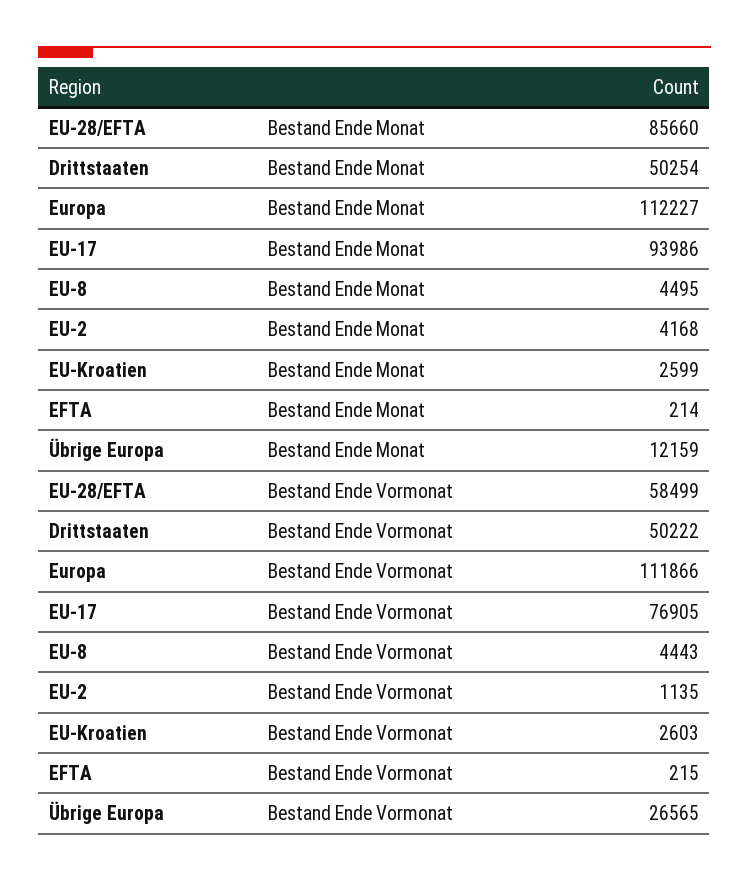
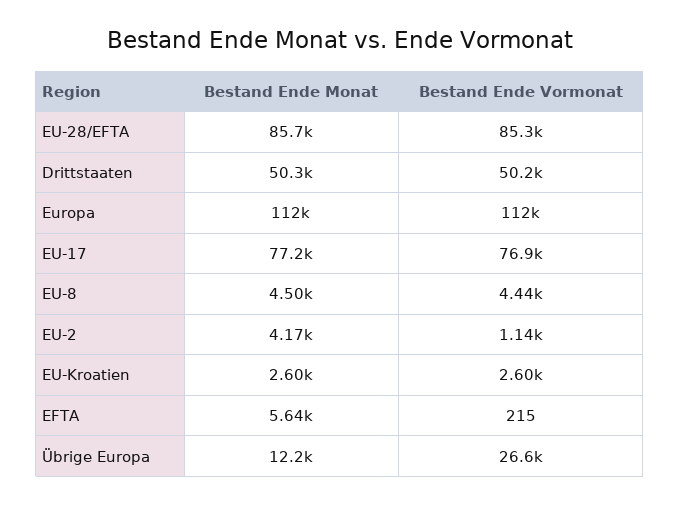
  {
    "EU-28/EFTA": {
      "Bestand Ende Monat": 85660,
-     "Bestand Ende Vormonat": 58499
+     "Bestand Ende Vormonat": 85300
    },
    "Drittstaaten": {
      "Bestand Ende Monat": 50254,
      "Bestand Ende Vormonat": 50222
    },
    "Europa": {
      "Bestand Ende Monat": 112227,
      "Bestand Ende Vormonat": 111866
    },
    "EU-17": {
-     "Bestand Ende Monat": 93986,
+     "Bestand Ende Monat": 77200,
      "Bestand Ende Vormonat": 76905
    },
    "EU-8": {
      "Bestand Ende Monat": 4495,
      "Bestand Ende Vormonat": 4443
    },
    "EU-2": {
      "Bestand Ende Monat": 4168,
      "Bestand Ende Vormonat": 1135
    },
    "EU-Kroatien": {
      "Bestand Ende Monat": 2599,
      "Bestand Ende Vormonat": 2603
    },
    "EFTA": {
-     "Bestand Ende Monat": 214,
+     "Bestand Ende Monat": 5640,
      "Bestand Ende Vormonat": 215
    },
    "Übrige Europa": {
      "Bestand Ende Monat": 12159,
      "Bestand Ende Vormonat": 26565
    }
  }

